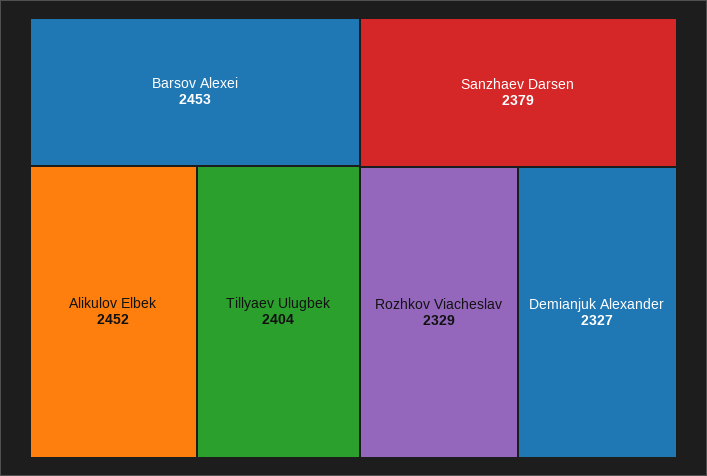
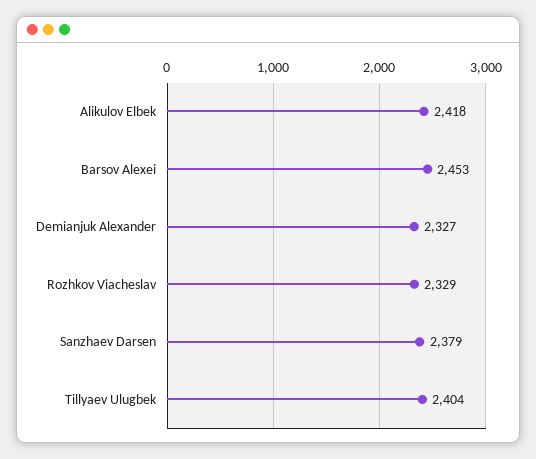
  {
    "Barsov Alexei": 2453,
-   "Alikulov Elbek": 2452,
+   "Alikulov Elbek": 2418,
    "Tillyaev Ulugbek": 2404,
    "Sanzhaev Darsen": 2379,
    "Rozhkov Viacheslav": 2329,
    "Demianjuk Alexander": 2327
  }

